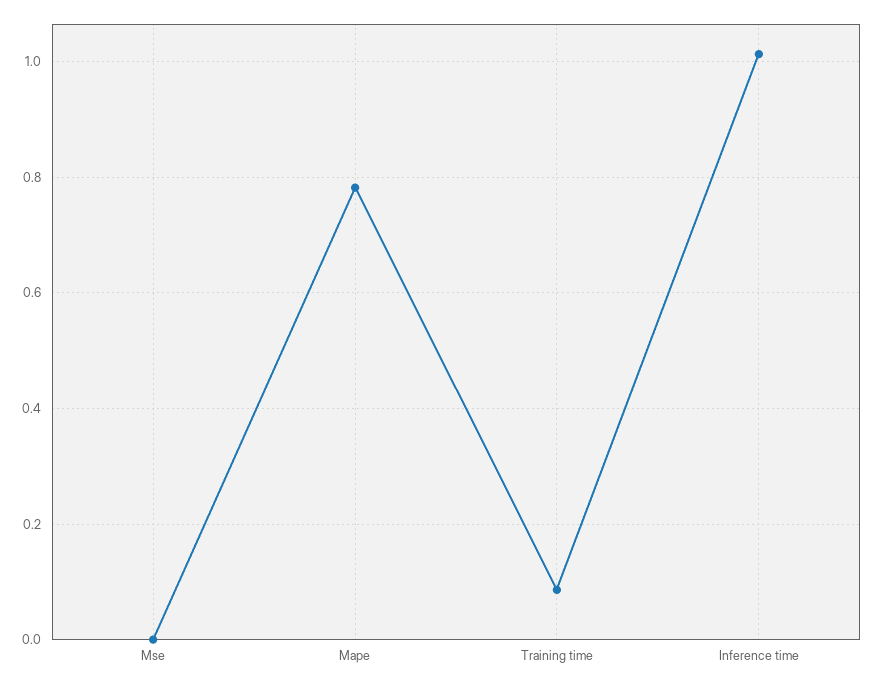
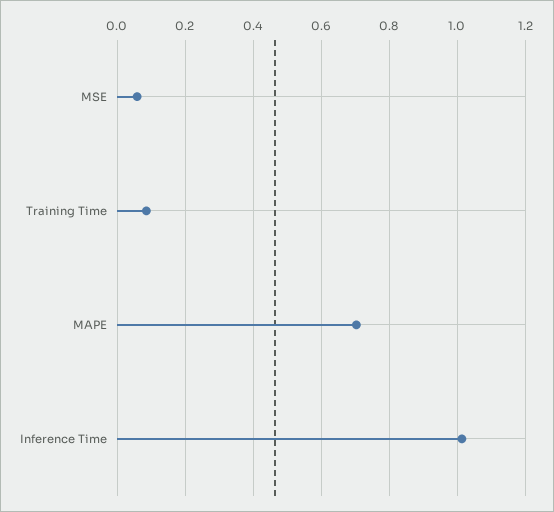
  {
-   "Mse": 0,
+   "Mse": 0.06,
-   "Mape": 0.78,
+   "Mape": 0.7,
    "Training time": 0.08,
    "Inference time": 1.02
  }

